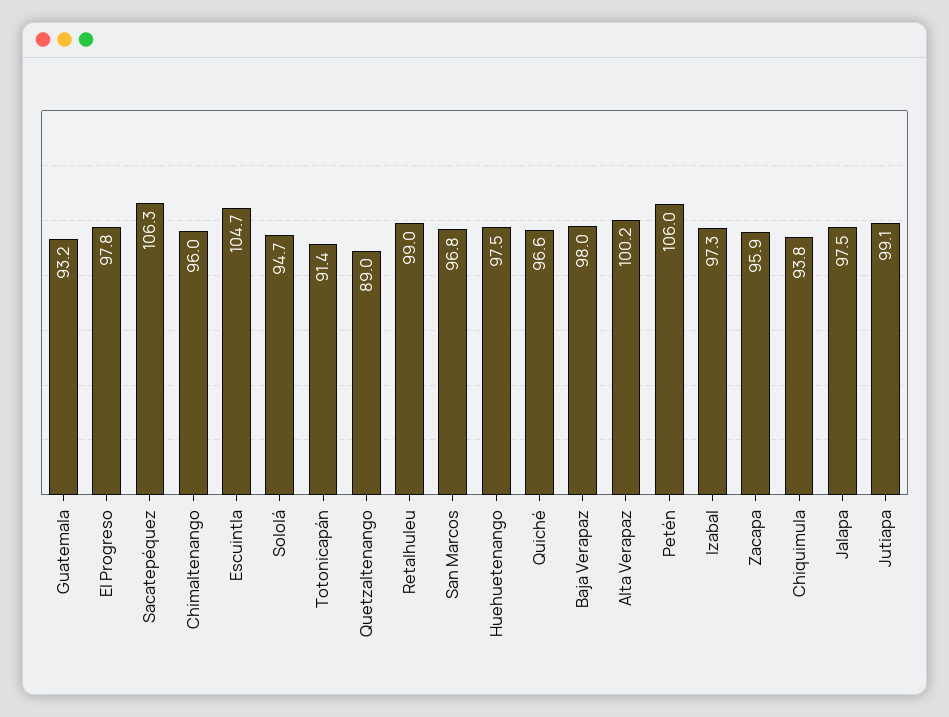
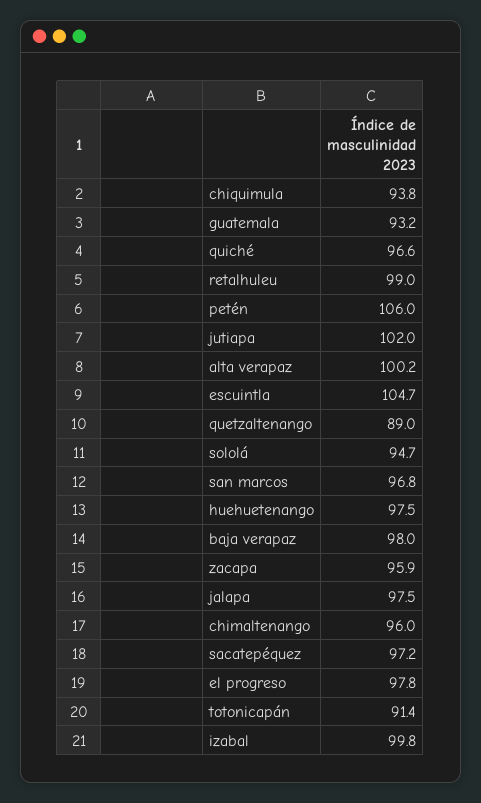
  {
    "Guatemala": 93.2,
    "El Progreso": 97.8,
-   "Sacatepéquez": 106.3,
+   "Sacatepéquez": 97.2,
    "Chimaltenango": 96,
    "Escuintla": 104.7,
    "Sololá": 94.7,
    "Totonicapán": 91.4,
    "Quetzaltenango": 89,
    "Retalhuleu": 99,
    "San Marcos": 96.8,
    "Huehuetenango": 97.5,
    "Quiché": 96.6,
    "Baja Verapaz": 98,
    "Alta Verapaz": 100.2,
    "Petén": 106,
-   "Izabal": 97.3,
+   "Izabal": 99.8,
    "Zacapa": 95.9,
    "Chiquimula": 93.8,
    "Jalapa": 97.5,
-   "Jutiapa": 99.1
+   "Jutiapa": 102
  }

